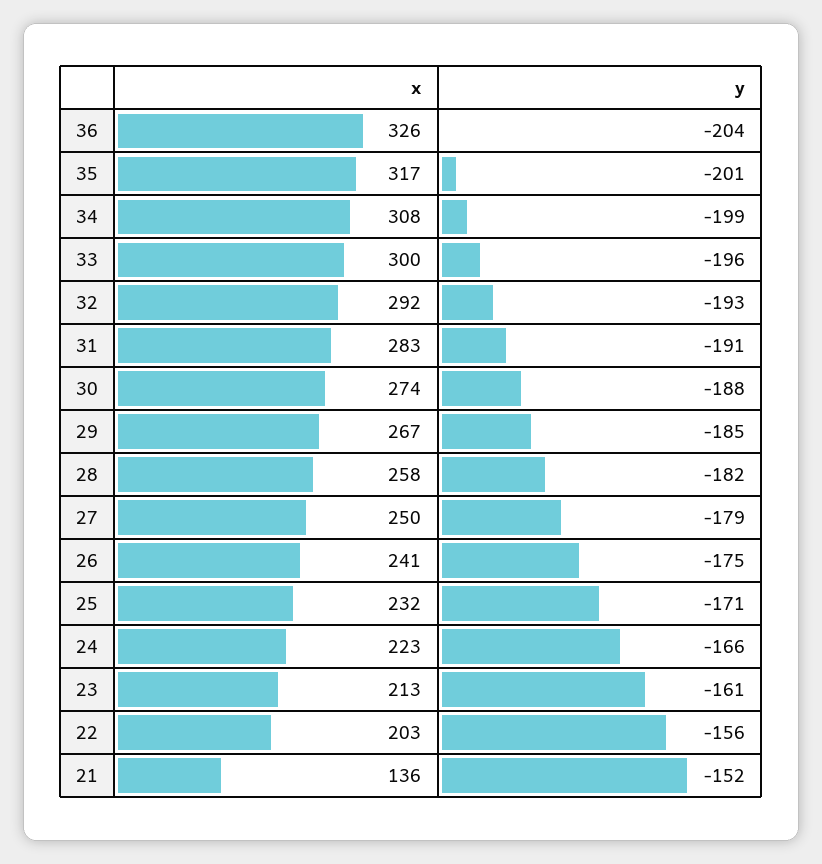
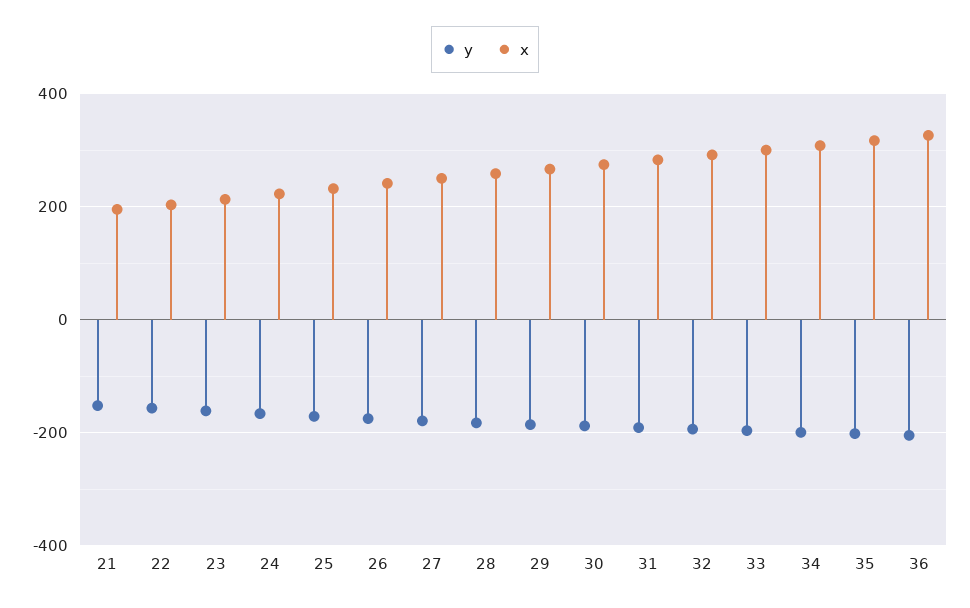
  {
    "x": {
      "36": 326,
      "35": 317,
      "34": 308,
      "33": 300,
      "32": 292,
      "31": 283,
      "30": 274,
      "29": 267,
      "28": 258,
      "27": 250,
      "26": 241,
      "25": 232,
      "24": 223,
      "23": 213,
      "22": 203,
-     "21": 136
+     "21": 200
    },
    "y": {
      "36": -204,
      "35": -201,
      "34": -199,
      "33": -196,
      "32": -193,
      "31": -191,
      "30": -188,
      "29": -185,
      "28": -182,
      "27": -179,
      "26": -175,
      "25": -171,
      "24": -166,
      "23": -161,
      "22": -156,
      "21": -152
    }
  }

